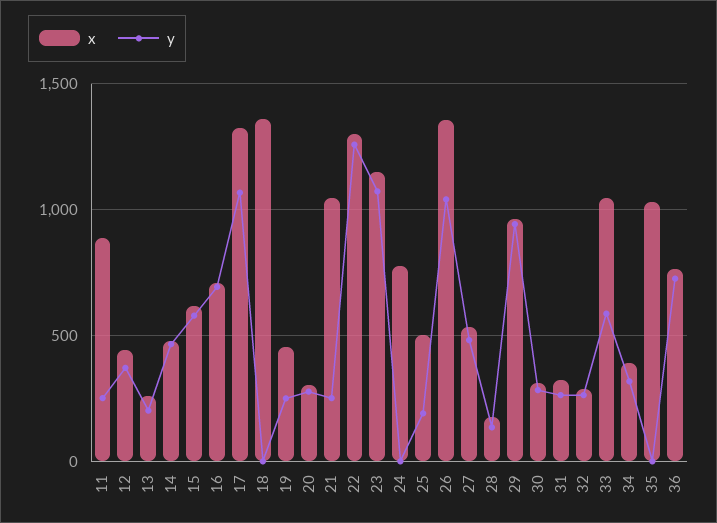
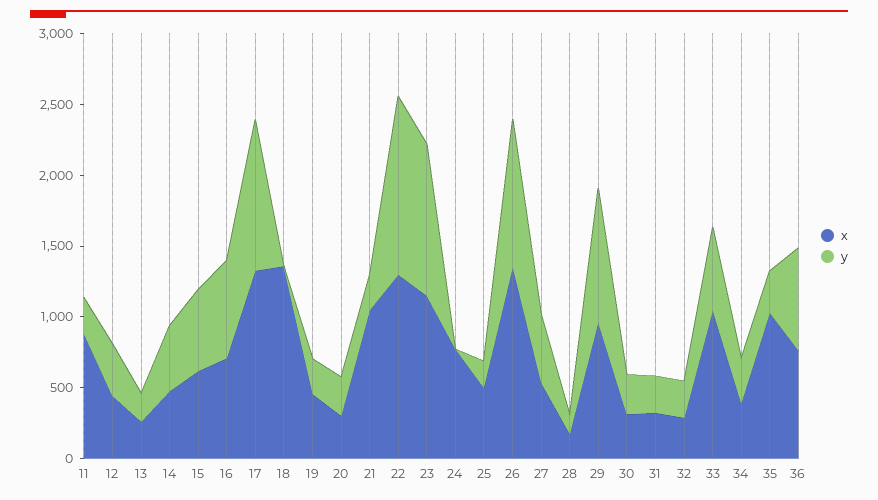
  {
    "x": {
      "11": 900,
      "12": 450,
      "13": 250,
      "14": 500,
      "15": 600,
      "16": 700,
      "17": 1350,
      "18": 1350,
      "19": 450,
      "20": 300,
      "21": 1050,
      "22": 1300,
      "23": 1150,
      "24": 800,
      "25": 500,
      "26": 1350,
      "27": 550,
      "28": 200,
      "29": 950,
      "30": 300,
      "31": 300,
      "32": 300,
      "33": 1050,
      "34": 400,
      "35": 1050,
      "36": 750
    },
    "y": {
      "11": 250,
      "12": 350,
      "13": 200,
      "14": 450,
      "15": 600,
      "16": 700,
      "17": 1050,
      "18": 0,
      "19": 250,
      "20": 300,
      "21": 250,
      "22": 1250,
      "23": 1050,
      "24": 0,
      "25": 200,
      "26": 1050,
      "27": 500,
      "28": 150,
      "29": 950,
      "30": 300,
      "31": 250,
      "32": 250,
      "33": 600,
      "34": 300,
-     "35": 0,
+     "35": 300,
      "36": 750
    }
  }

